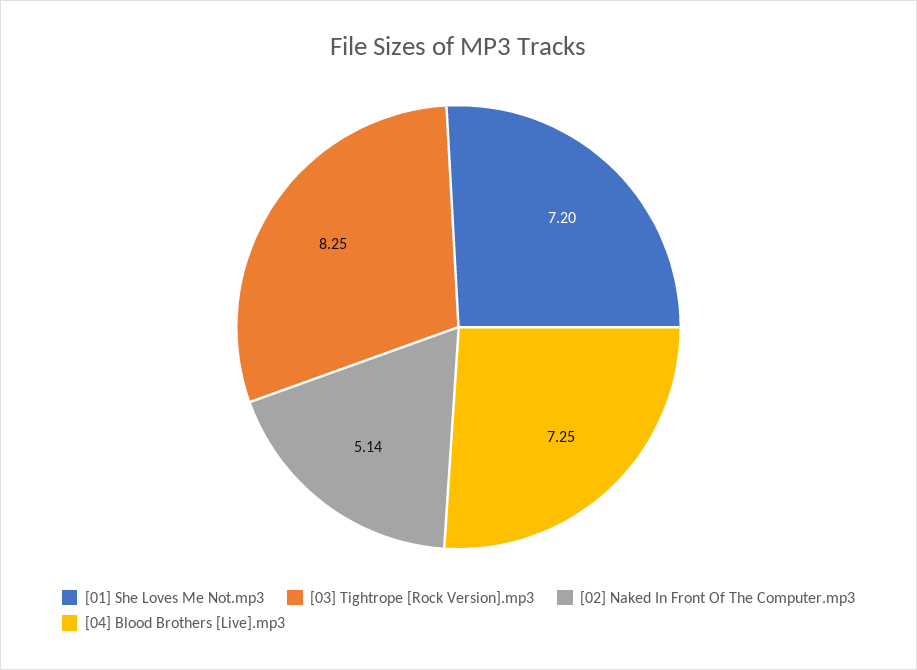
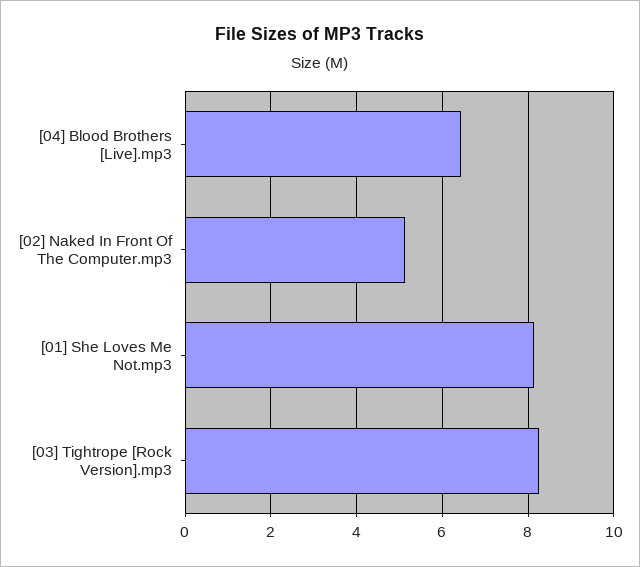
  {
-   "[01] She Loves Me Not.mp3": 7.2,
+   "[01] She Loves Me Not.mp3": 8.2,
    "[03] Tightrope [Rock Version].mp3": 8.25,
    "[02] Naked In Front Of The Computer.mp3": 5.14,
-   "[04] Blood Brothers [Live].mp3": 7.25
+   "[04] Blood Brothers [Live].mp3": 6.4
  }

